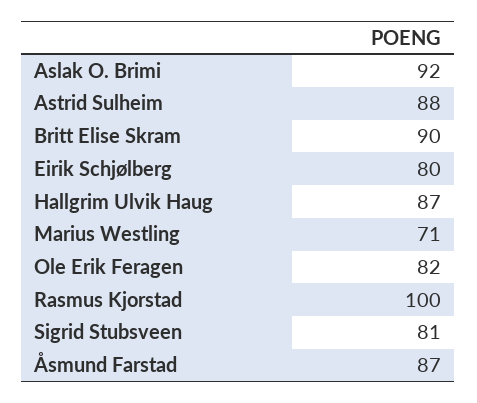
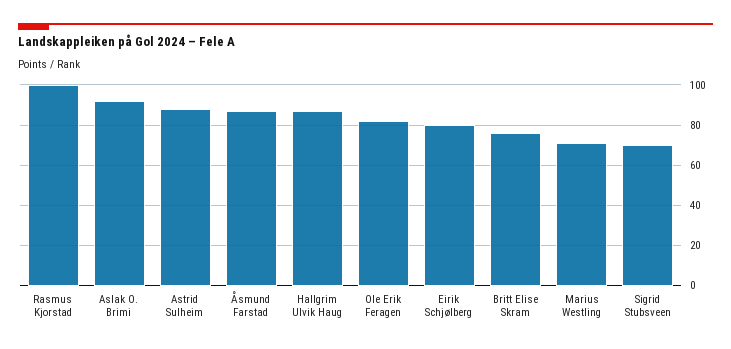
  {
    "Aslak O. Brimi": 92,
    "Astrid Sulheim": 88,
-   "Britt Elise Skram": 90,
+   "Britt Elise Skram": 75,
    "Eirik Schjølberg": 80,
    "Hallgrim Ulvik Haug": 87,
    "Marius Westling": 71,
    "Ole Erik Feragen": 82,
    "Rasmus Kjorstad": 100,
-   "Sigrid Stubsveen": 81,
+   "Sigrid Stubsveen": 70,
    "Åsmund Farstad": 87
  }

